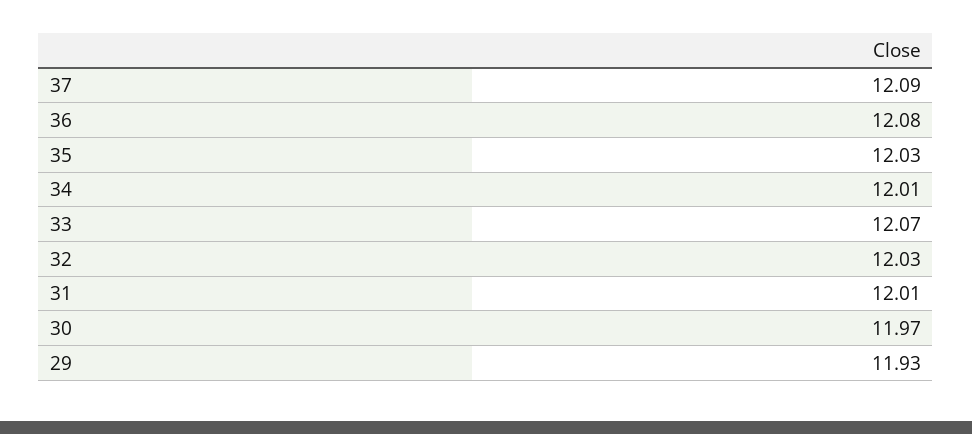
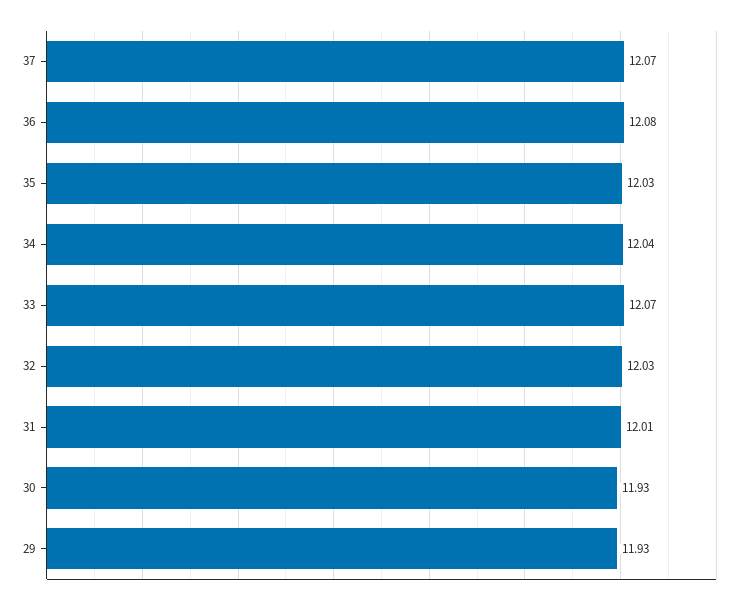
  {
-   "37": 12.09,
+   "37": 12.07,
    "36": 12.08,
    "35": 12.03,
-   "34": 12.01,
+   "34": 12.04,
    "33": 12.07,
    "32": 12.03,
    "31": 12.01,
-   "30": 11.97,
+   "30": 11.93,
    "29": 11.93
  }

